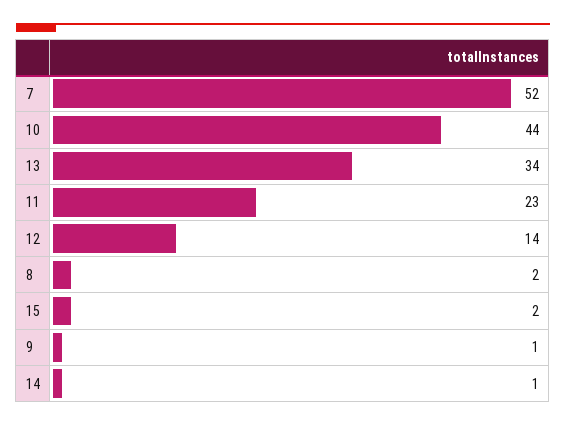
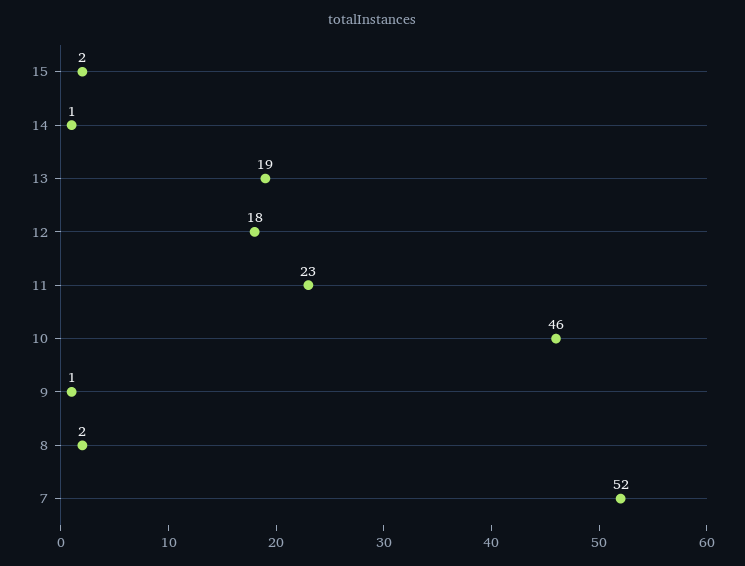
  {
    "7": 52,
-   "10": 44,
+   "10": 46,
-   "13": 34,
+   "13": 19,
    "11": 23,
-   "12": 14,
+   "12": 18,
    "8": 2,
    "15": 2,
    "9": 1,
    "14": 1
  }

